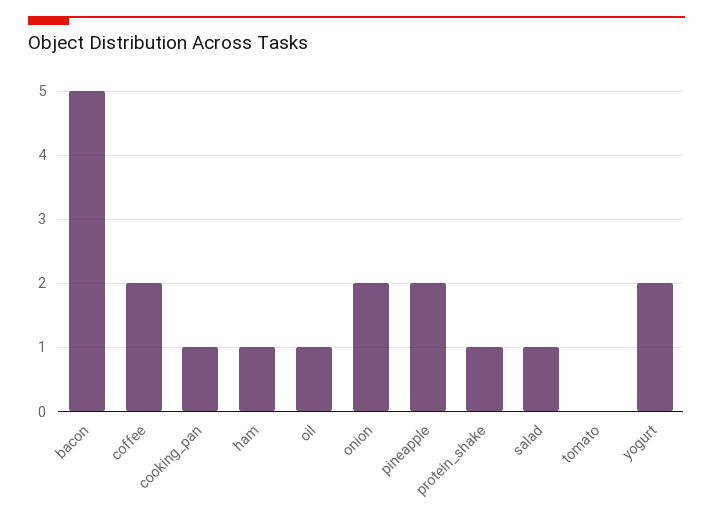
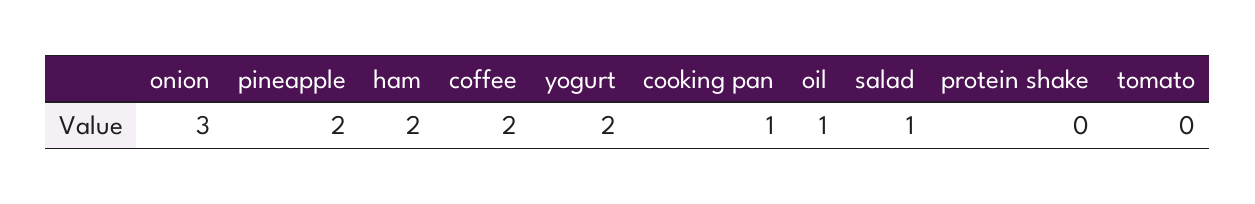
  {
-   "bacon": 5,
    "coffee": 2,
    "cooking_pan": 1,
-   "ham": 1,
+   "ham": 2,
    "oil": 1,
-   "onion": 2,
+   "onion": 3,
    "pineapple": 2,
-   "protein_shake": 1,
+   "protein_shake": 0,
    "salad": 1,
    "tomato": 0,
    "yogurt": 2
  }

